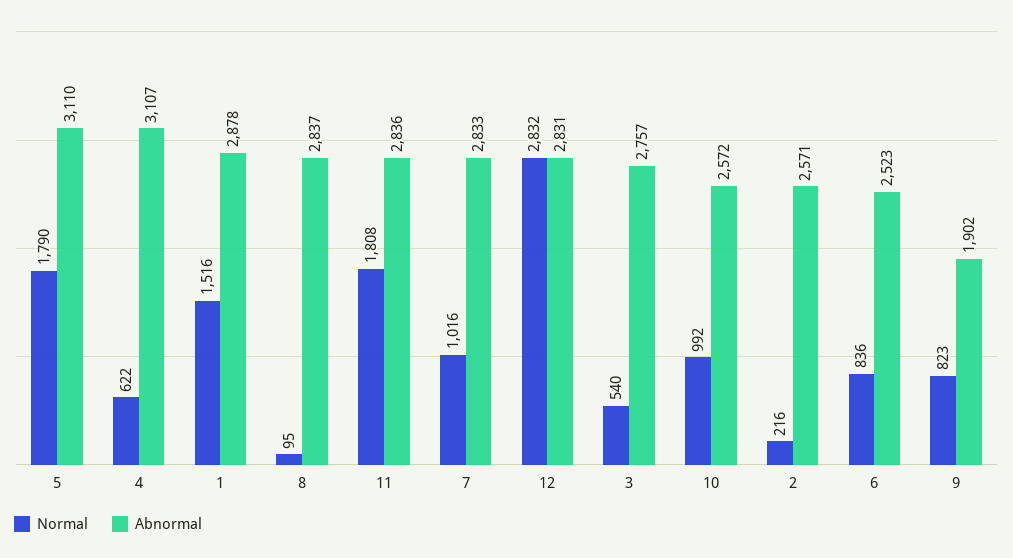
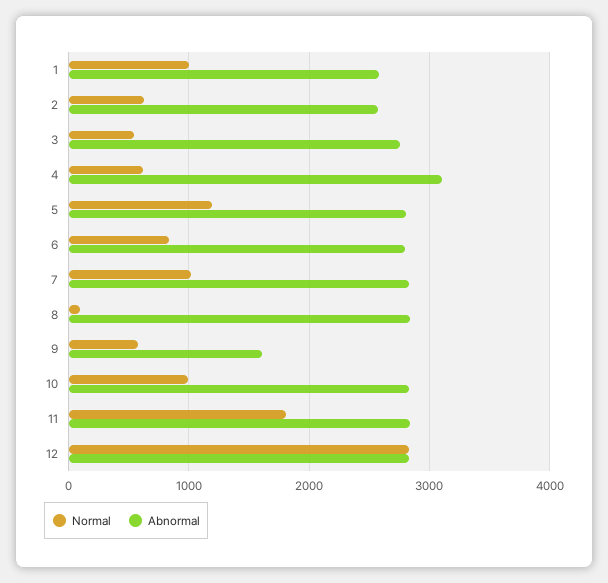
  {
    "Normal": {
-     "5": 1790,
+     "5": 1200,
      "4": 622,
-     "1": 1516,
+     "1": 1000,
      "8": 95,
      "11": 1808,
      "7": 1016,
      "12": 2832,
      "3": 540,
      "10": 992,
-     "2": 216,
+     "2": 600,
      "6": 836,
-     "9": 823
+     "9": 600
    },
    "Abnormal": {
-     "5": 3110,
+     "5": 2800,
      "4": 3107,
-     "1": 2878,
+     "1": 2600,
      "8": 2837,
      "11": 2836,
      "7": 2833,
      "12": 2831,
      "3": 2757,
-     "10": 2572,
+     "10": 2800,
      "2": 2571,
-     "6": 2523,
+     "6": 2800,
-     "9": 1902
+     "9": 1600
    }
  }

